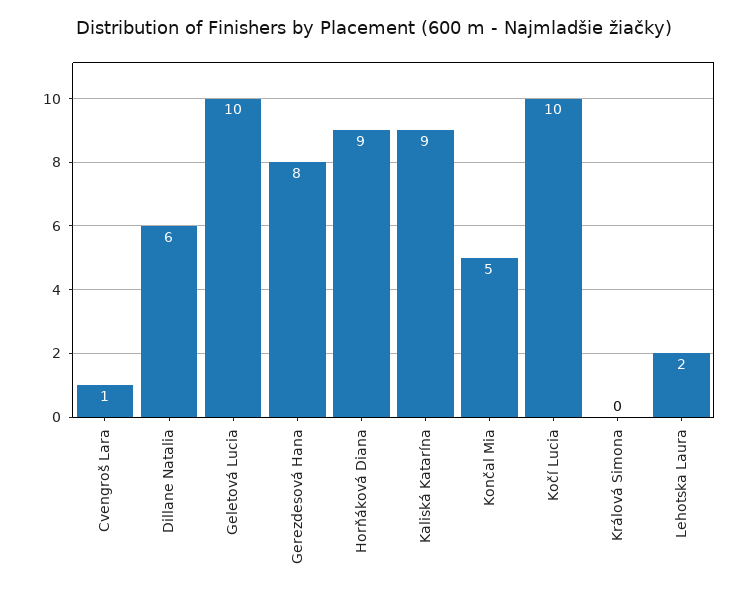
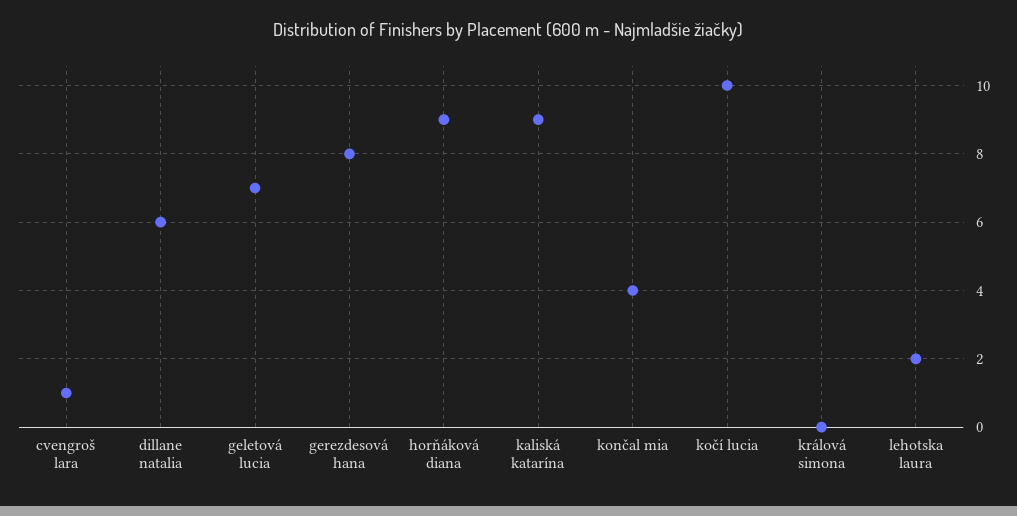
  {
    "Cvengroš Lara": 1,
    "Dillane Natalia": 6,
-   "Geletová Lucia": 10,
+   "Geletová Lucia": 7,
    "Gerezdesová Hana": 8,
    "Horňáková Diana": 9,
    "Kaliská Katarína": 9,
-   "Končal Mia": 5,
+   "Končal Mia": 4,
    "Kočí Lucia": 10,
    "Králová Simona": 0,
    "Lehotska Laura": 2
  }

